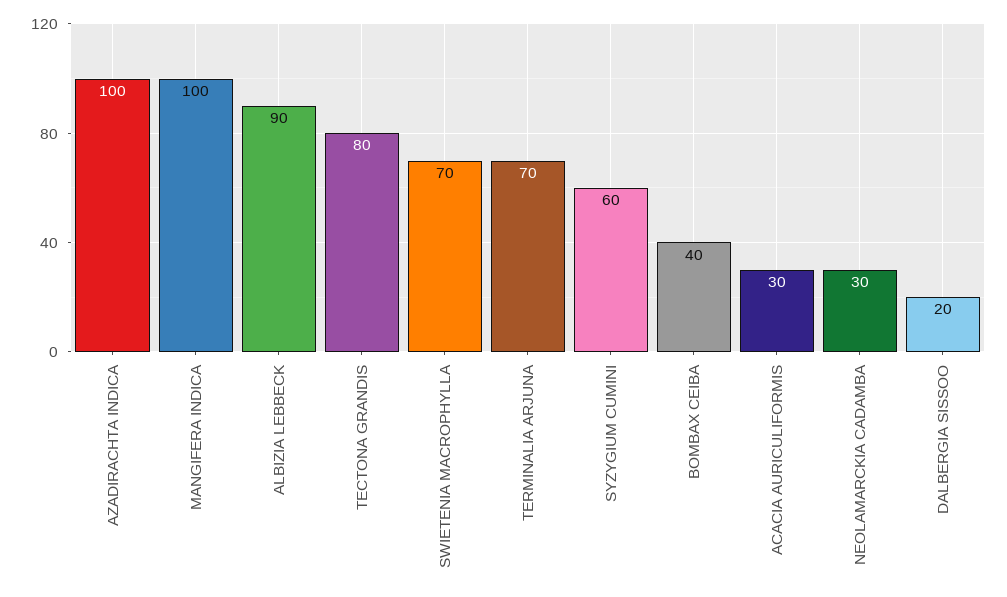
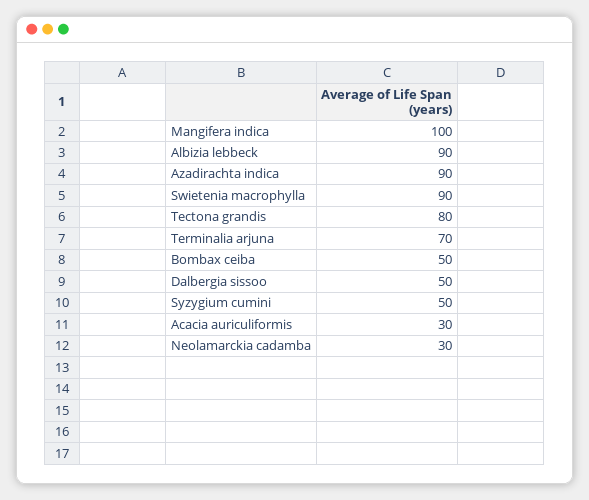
  {
-   "AZADIRACHTA INDICA": 100,
+   "AZADIRACHTA INDICA": 90,
    "MANGIFERA INDICA": 100,
    "ALBIZIA LEBBECK": 90,
    "TECTONA GRANDIS": 80,
-   "SWIETENIA MACROPHYLLA": 70,
+   "SWIETENIA MACROPHYLLA": 90,
    "TERMINALIA ARJUNA": 70,
-   "SYZYGIUM CUMINI": 60,
+   "SYZYGIUM CUMINI": 50,
-   "BOMBAX CEIBA": 40,
+   "BOMBAX CEIBA": 50,
    "ACACIA AURICULIFORMIS": 30,
    "NEOLAMARCKIA CADAMBA": 30,
-   "DALBERGIA SISSOO": 20
+   "DALBERGIA SISSOO": 50
  }

